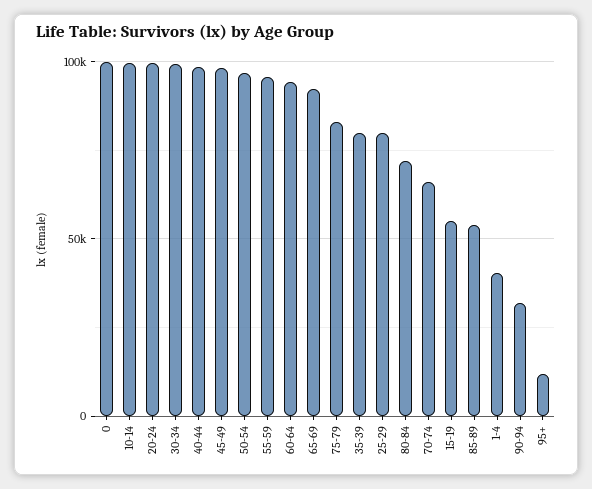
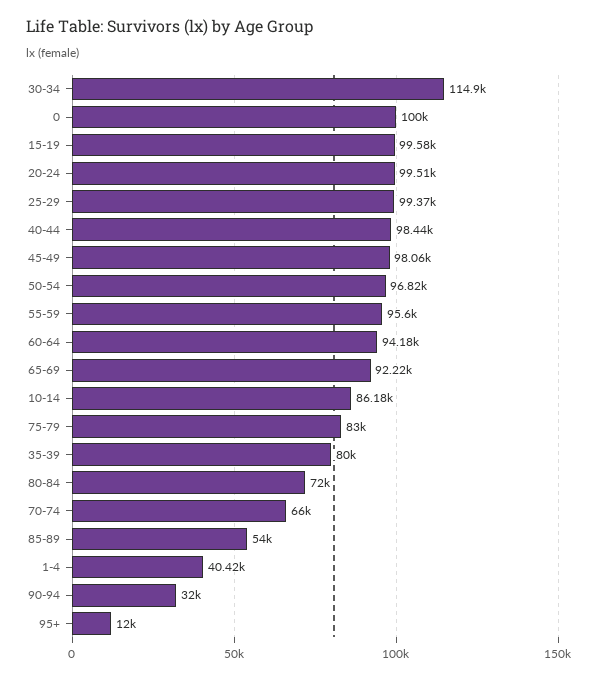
  {
    "0": 100000,
-   "10-14": 100000,
+   "10-14": 86180,
    "20-24": 99510,
-   "30-34": 100000,
+   "30-34": 114900,
    "40-44": 98440,
    "45-49": 98060,
    "50-54": 96820,
    "55-59": 95600,
    "60-64": 94180,
    "65-69": 92220,
    "75-79": 83000,
    "35-39": 80000,
-   "25-29": 80000,
+   "25-29": 99370,
    "80-84": 72000,
    "70-74": 66000,
-   "15-19": 55000,
+   "15-19": 99580,
    "85-89": 54000,
    "1-4": 40420,
    "90-94": 32000,
    "95+": 12000
  }

